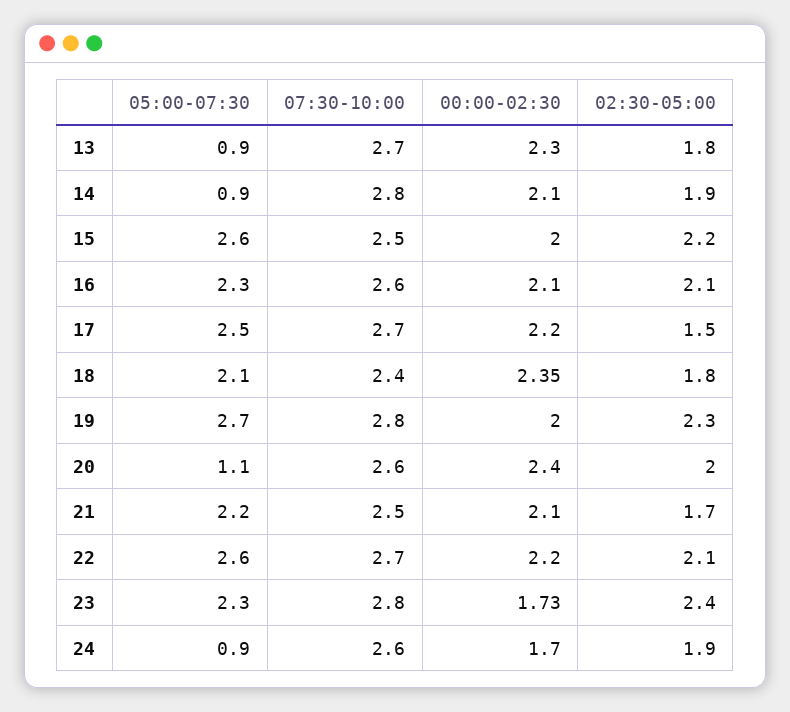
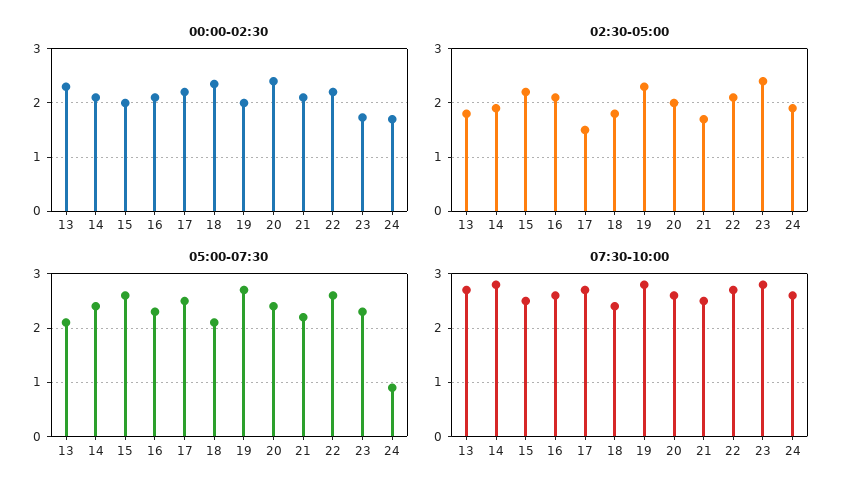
  {
    "05:00-07:30": {
-     "13": 0.9,
+     "13": 2,
-     "14": 0.9,
+     "14": 2.5,
      "15": 2.6,
      "16": 2.3,
      "17": 2.5,
      "18": 2.1,
      "19": 2.7,
-     "20": 1.1,
+     "20": 2.5,
      "21": 2.2,
      "22": 2.6,
      "23": 2.3,
      "24": 0.9
    },
    "07:30-10:00": {
      "13": 2.7,
      "14": 2.8,
      "15": 2.5,
      "16": 2.6,
      "17": 2.7,
      "18": 2.4,
      "19": 2.8,
      "20": 2.6,
      "21": 2.5,
      "22": 2.7,
      "23": 2.8,
      "24": 2.6
    },
    "00:00-02:30": {
      "13": 2.3,
      "14": 2.1,
      "15": 2,
      "16": 2.1,
      "17": 2.2,
      "18": 2.35,
      "19": 2,
      "20": 2.4,
      "21": 2.1,
      "22": 2.2,
      "23": 1.73,
      "24": 1.7
    },
    "02:30-05:00": {
      "13": 1.8,
      "14": 1.9,
      "15": 2.2,
      "16": 2.1,
      "17": 1.5,
      "18": 1.8,
      "19": 2.3,
      "20": 2,
      "21": 1.7,
      "22": 2.1,
      "23": 2.4,
      "24": 1.9
    }
  }

